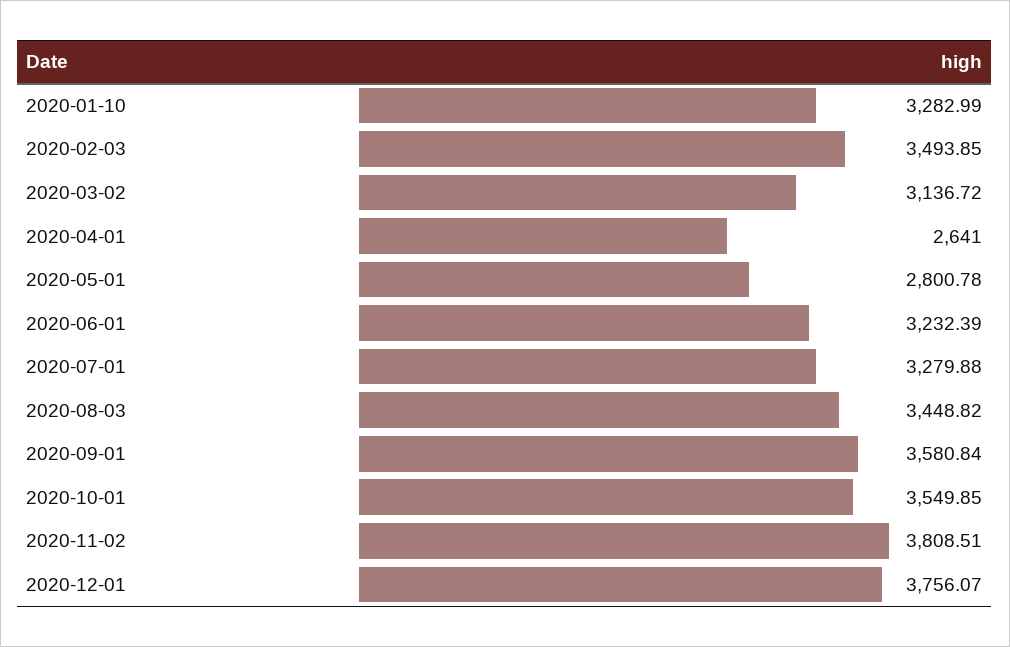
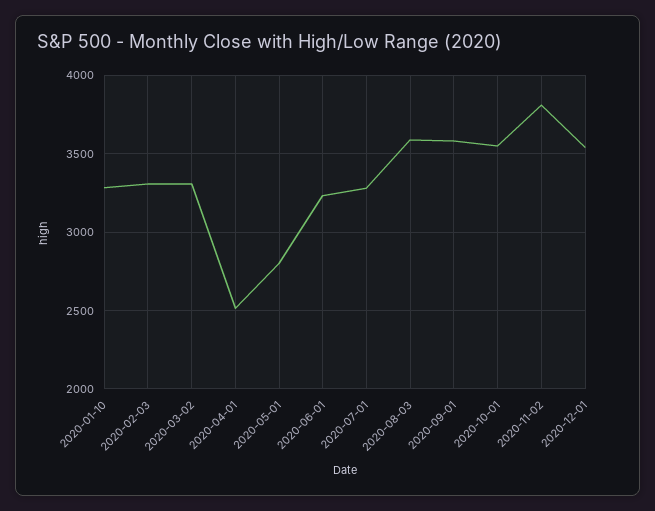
  {
    "2020-01-10": 3282.99,
-   "2020-02-03": 3493.85,
+   "2020-02-03": 3300,
-   "2020-03-02": 3136.72,
+   "2020-03-02": 3300,
-   "2020-04-01": 2641,
+   "2020-04-01": 2500,
    "2020-05-01": 2800.78,
    "2020-06-01": 3232.39,
    "2020-07-01": 3279.88,
-   "2020-08-03": 3448.82,
+   "2020-08-03": 3600,
    "2020-09-01": 3580.84,
    "2020-10-01": 3549.85,
    "2020-11-02": 3808.51,
-   "2020-12-01": 3756.07
+   "2020-12-01": 3550
  }

